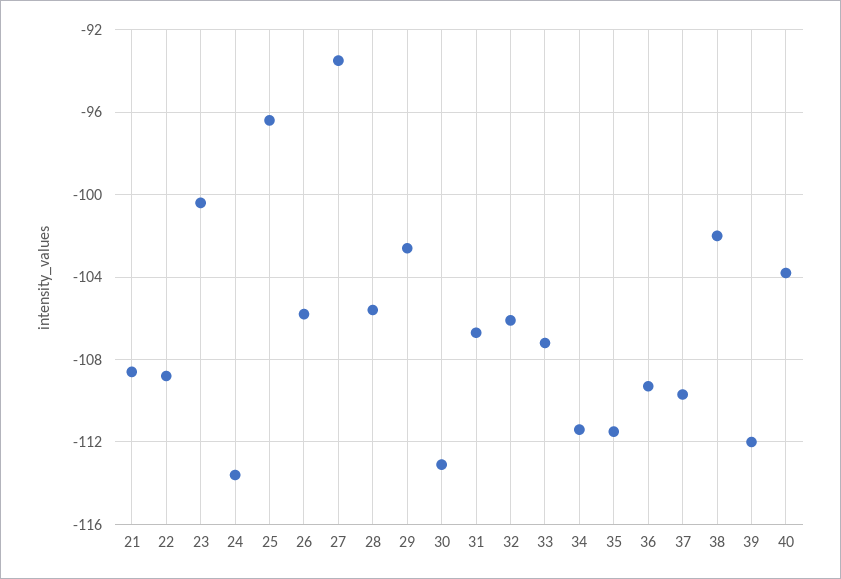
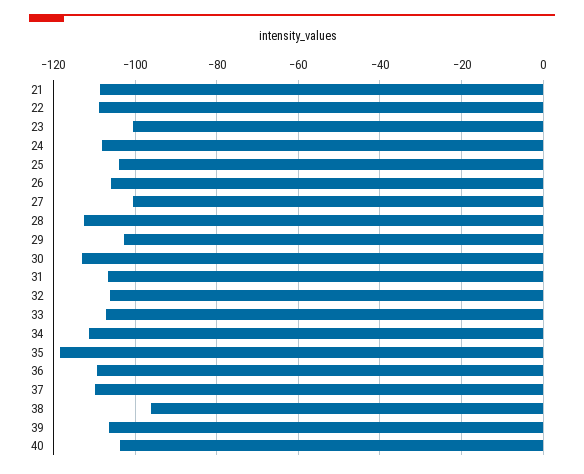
  {
    "21": -108.5,
    "22": -109,
    "23": -100.5,
-   "24": -113.5,
+   "24": -108,
-   "25": -96.5,
+   "25": -104,
    "26": -106,
-   "27": -93.5,
+   "27": -100,
-   "28": -105.5,
+   "28": -112,
    "29": -102.5,
    "30": -113,
    "31": -106.5,
    "32": -106,
    "33": -107,
    "34": -111.5,
-   "35": -111.5,
+   "35": -118,
    "36": -109.5,
    "37": -109.5,
-   "38": -102,
+   "38": -96,
-   "39": -112,
+   "39": -106,
    "40": -104
  }

